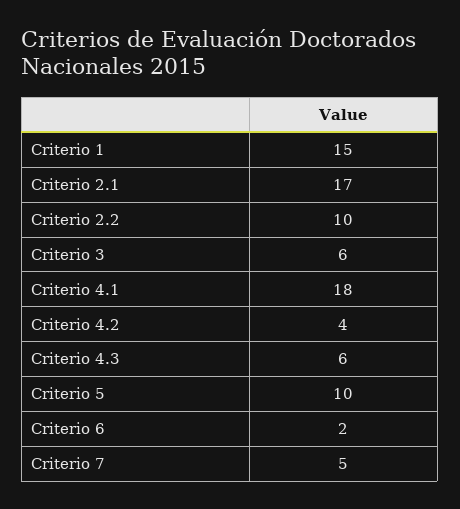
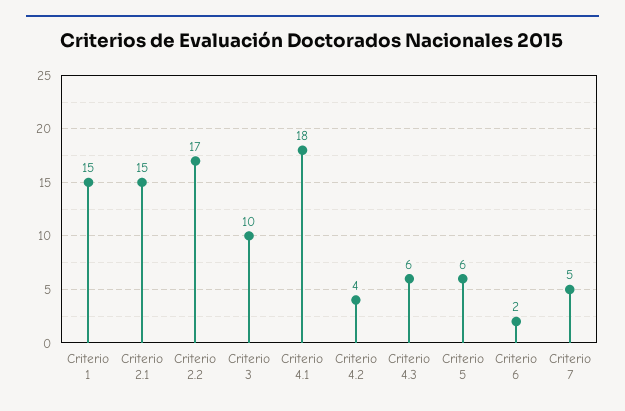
  {
    "Criterio 1": 15,
-   "Criterio 2.1": 17,
+   "Criterio 2.1": 15,
-   "Criterio 2.2": 10,
+   "Criterio 2.2": 17,
-   "Criterio 3": 6,
+   "Criterio 3": 10,
    "Criterio 4.1": 18,
    "Criterio 4.2": 4,
    "Criterio 4.3": 6,
-   "Criterio 5": 10,
+   "Criterio 5": 6,
    "Criterio 6": 2,
    "Criterio 7": 5
  }

